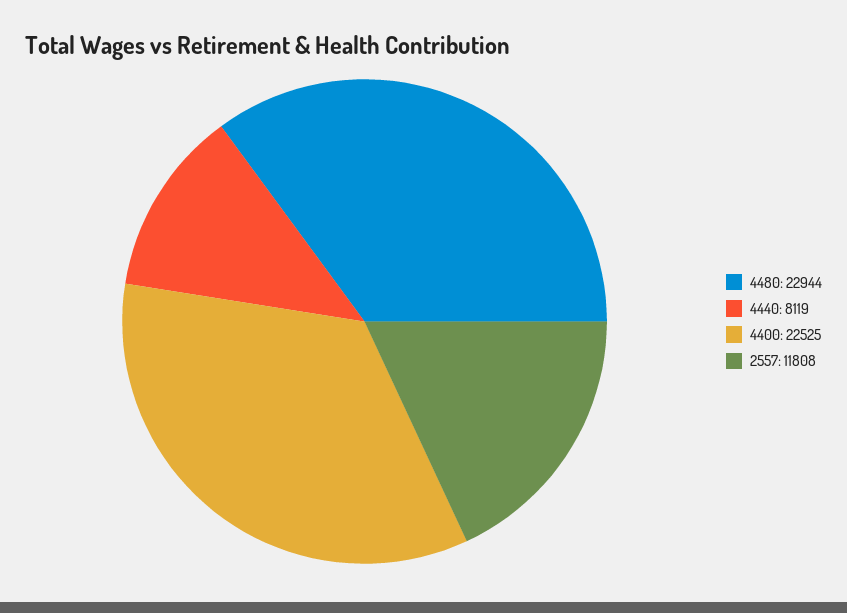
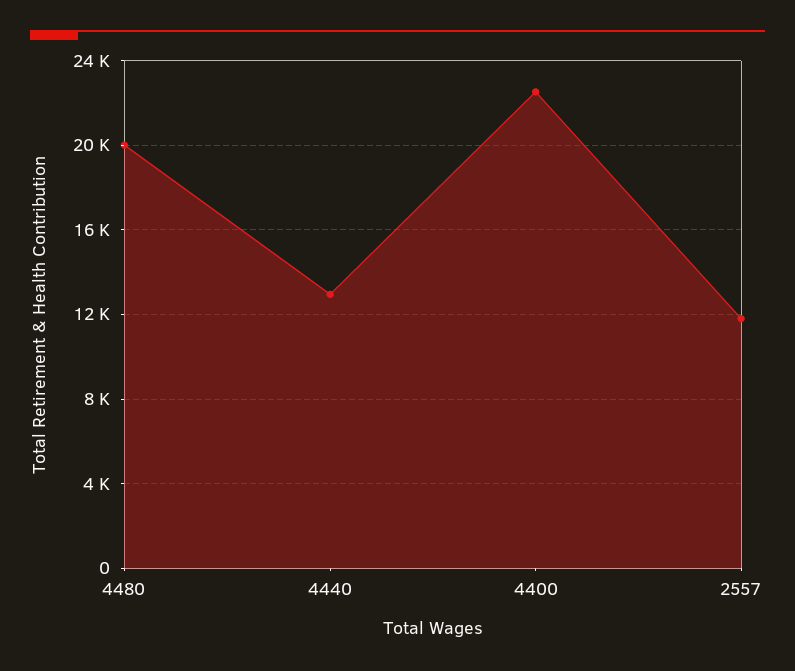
  {
-   "4480": 22944,
+   "4480": 20000,
-   "4440": 8119,
+   "4440": 13000,
    "4400": 22525,
    "2557": 11808
  }

